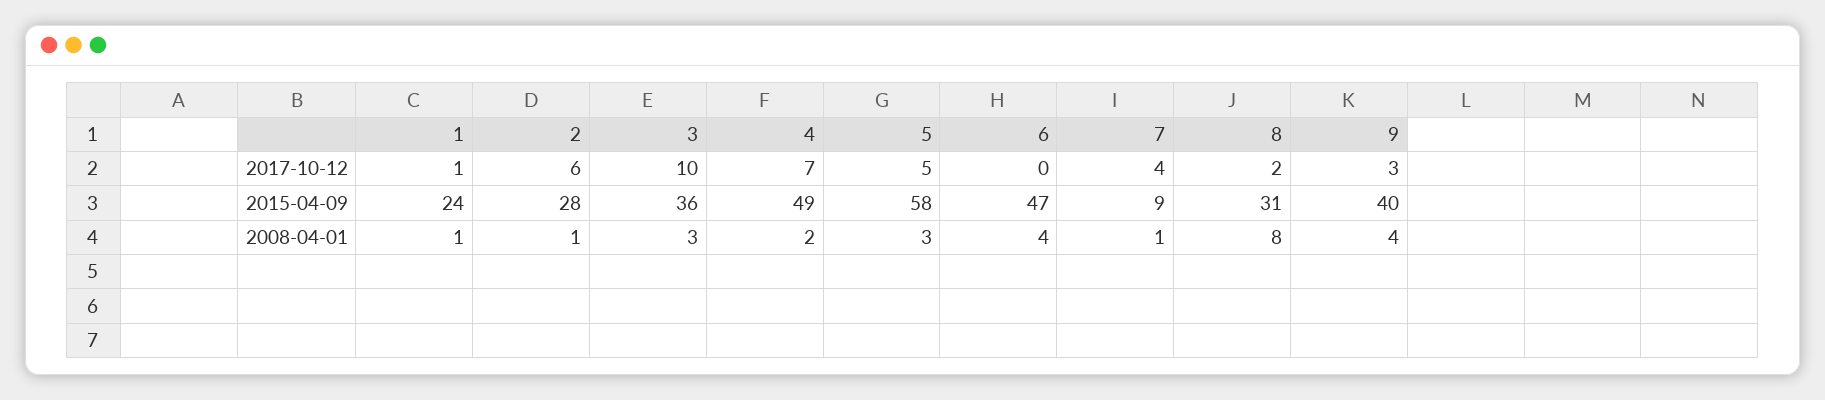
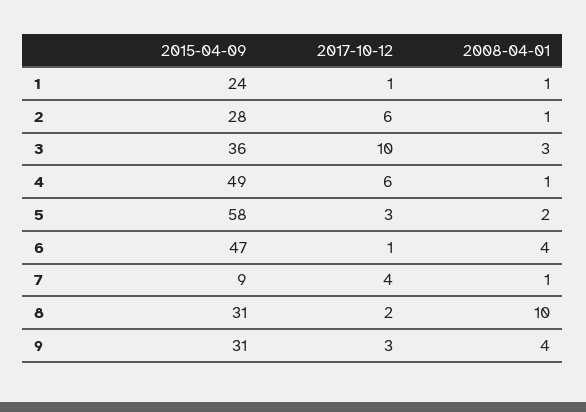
  {
    "1": {
      "2017-10-12": 1,
      "2015-04-09": 24,
      "2008-04-01": 1
    },
    "2": {
      "2017-10-12": 6,
      "2015-04-09": 28,
      "2008-04-01": 1
    },
    "3": {
      "2017-10-12": 10,
      "2015-04-09": 36,
      "2008-04-01": 3
    },
    "4": {
-     "2017-10-12": 7,
+     "2017-10-12": 6,
      "2015-04-09": 49,
-     "2008-04-01": 2
+     "2008-04-01": 1
    },
    "5": {
-     "2017-10-12": 5,
+     "2017-10-12": 3,
      "2015-04-09": 58,
-     "2008-04-01": 3
+     "2008-04-01": 2
    },
    "6": {
-     "2017-10-12": 0,
+     "2017-10-12": 1,
      "2015-04-09": 47,
      "2008-04-01": 4
    },
    "7": {
      "2017-10-12": 4,
      "2015-04-09": 9,
      "2008-04-01": 1
    },
    "8": {
      "2017-10-12": 2,
      "2015-04-09": 31,
-     "2008-04-01": 8
+     "2008-04-01": 10
    },
    "9": {
      "2017-10-12": 3,
-     "2015-04-09": 40,
+     "2015-04-09": 31,
      "2008-04-01": 4
    }
  }

